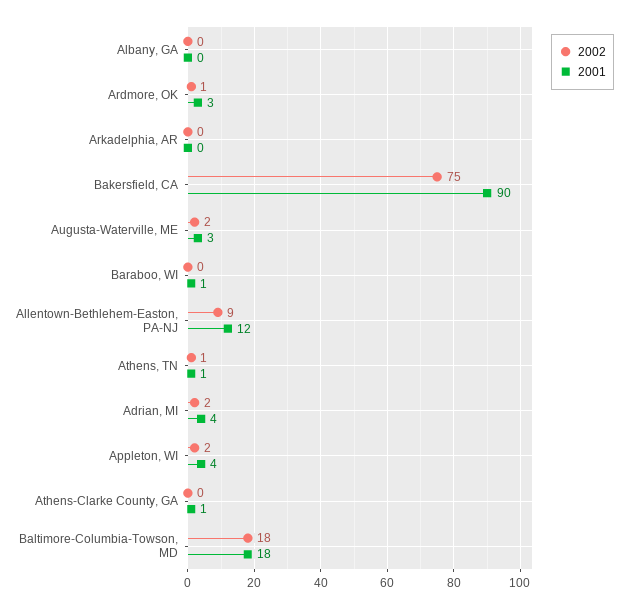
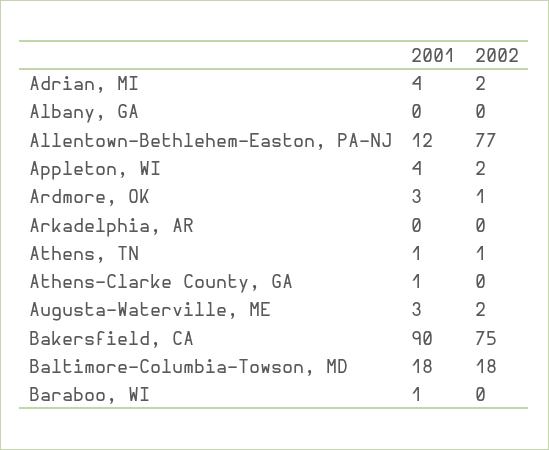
  {
    "2002": {
      "Albany, GA": 0,
      "Ardmore, OK": 1,
      "Arkadelphia, AR": 0,
      "Bakersfield, CA": 75,
      "Augusta-Waterville, ME": 2,
      "Baraboo, WI": 0,
-     "Allentown-Bethlehem-Easton, PA-NJ": 9,
+     "Allentown-Bethlehem-Easton, PA-NJ": 77,
      "Athens, TN": 1,
      "Adrian, MI": 2,
      "Appleton, WI": 2,
      "Athens-Clarke County, GA": 0,
      "Baltimore-Columbia-Towson, MD": 18
    },
    "2001": {
      "Albany, GA": 0,
      "Ardmore, OK": 3,
      "Arkadelphia, AR": 0,
      "Bakersfield, CA": 90,
      "Augusta-Waterville, ME": 3,
      "Baraboo, WI": 1,
      "Allentown-Bethlehem-Easton, PA-NJ": 12,
      "Athens, TN": 1,
      "Adrian, MI": 4,
      "Appleton, WI": 4,
      "Athens-Clarke County, GA": 1,
      "Baltimore-Columbia-Towson, MD": 18
    }
  }

